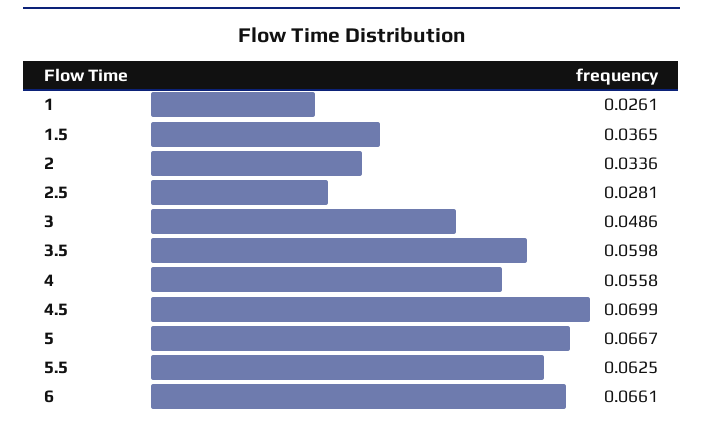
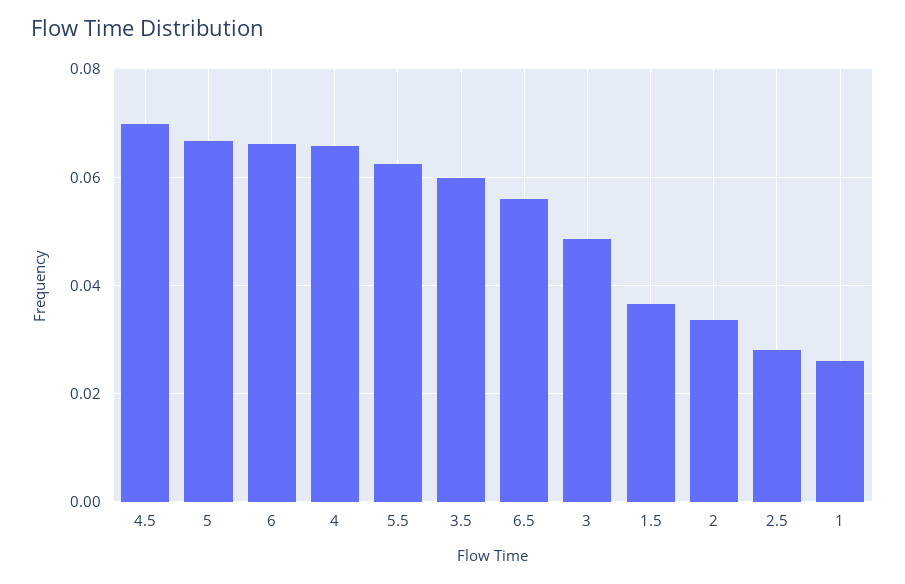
  {
    "1": 0.0261,
    "1.5": 0.0365,
    "2": 0.0336,
    "2.5": 0.0281,
    "3": 0.0486,
    "3.5": 0.0598,
-   "4": 0.0558,
+   "4": 0.066,
    "4.5": 0.0699,
    "5": 0.0667,
    "5.5": 0.0625,
-   "6": 0.0661
+   "6": 0.0661,
+   "6.5": 0.056
  }

